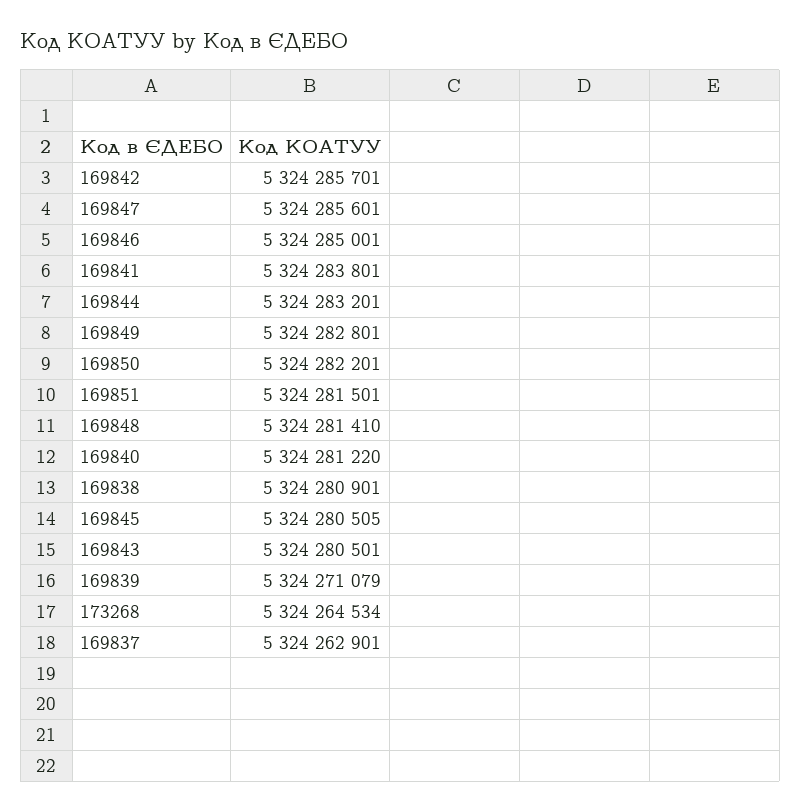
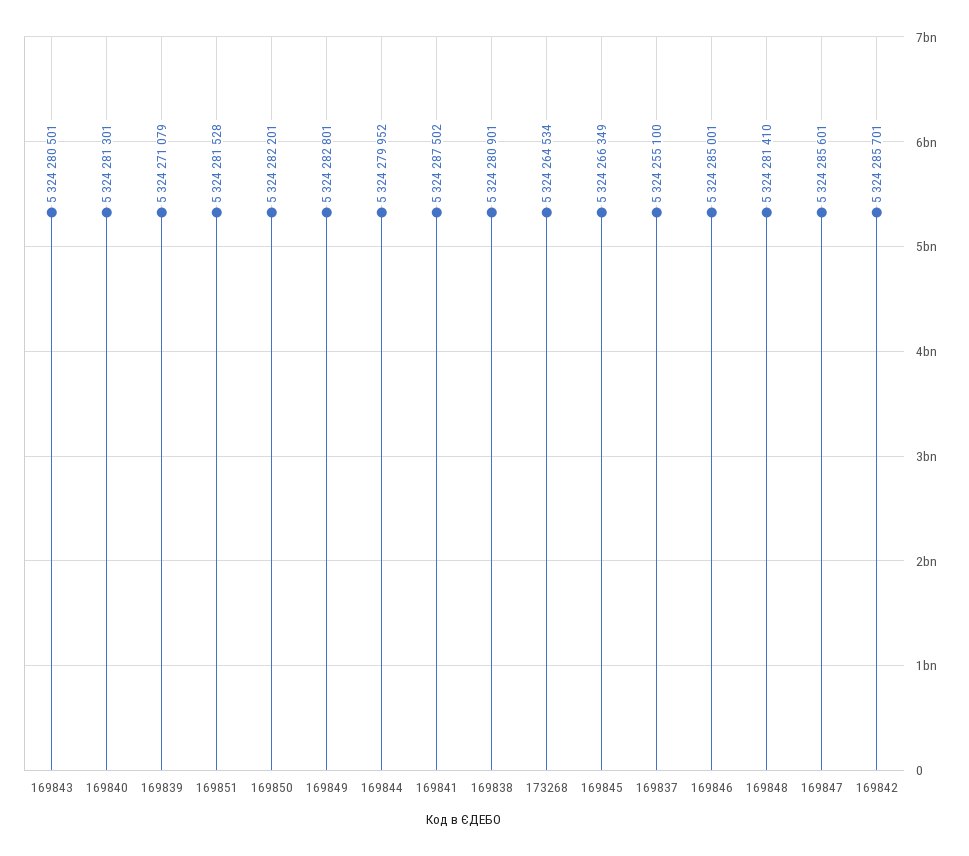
  {
    "169842": 5324285701,
    "169847": 5324285601,
    "169846": 5324285001,
-   "169841": 5324283801,
+   "169841": 5324287502,
-   "169844": 5324283201,
+   "169844": 5324279952,
    "169849": 5324282801,
    "169850": 5324282201,
-   "169851": 5324281501,
+   "169851": 5324281528,
    "169848": 5324281410,
-   "169840": 5324281220,
+   "169840": 5324281301,
    "169838": 5324280901,
-   "169845": 5324280505,
+   "169845": 5324266349,
    "169843": 5324280501,
    "169839": 5324271079,
    "173268": 5324264534,
-   "169837": 5324262901
+   "169837": 5324255100
  }

